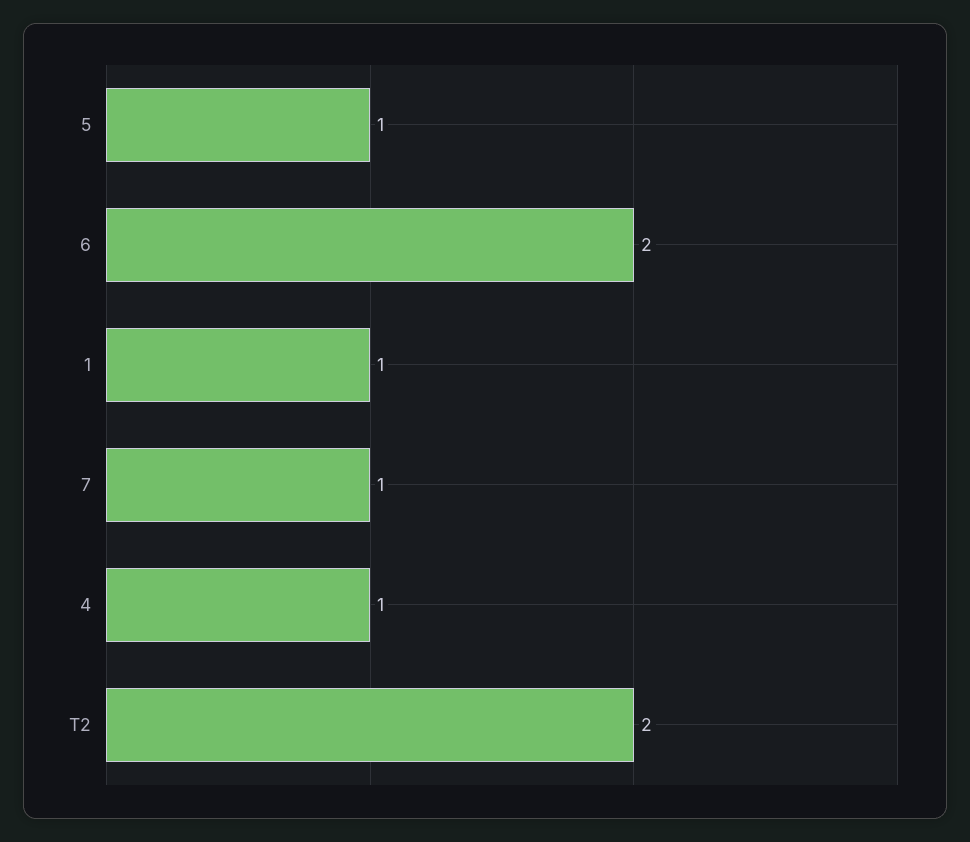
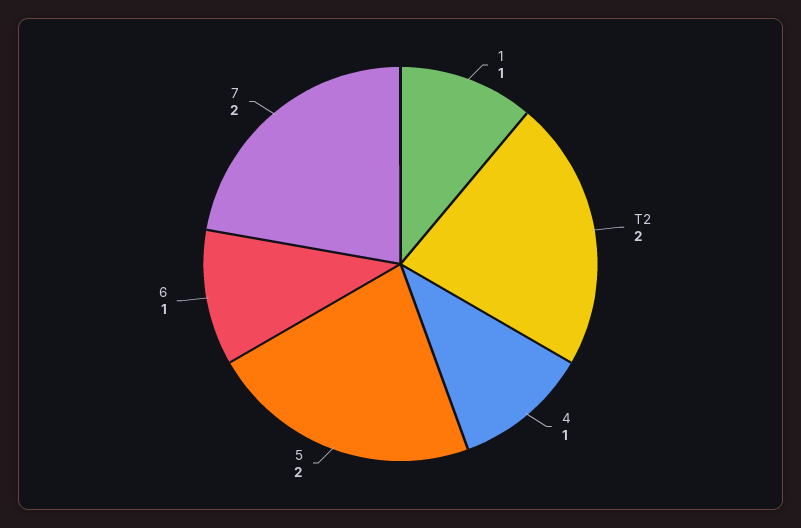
  {
-   "5": 1,
+   "5": 2,
-   "6": 2,
+   "6": 1,
    "1": 1,
-   "7": 1,
+   "7": 2,
    "4": 1,
    "T2": 2
  }

